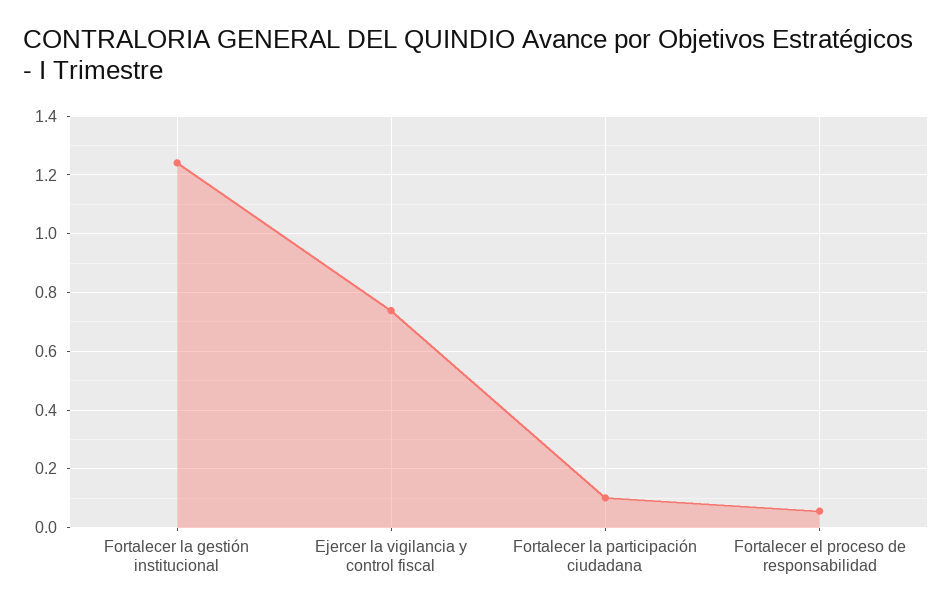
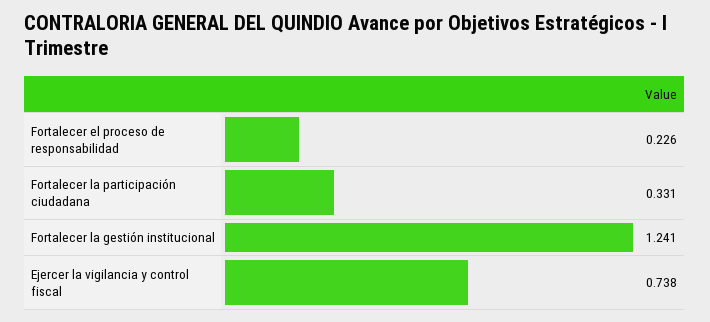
  {
    "Fortalecer la gestión institucional": 1.241,
    "Ejercer la vigilancia y control fiscal": 0.738,
-   "Fortalecer la participación ciudadana": 0.1,
+   "Fortalecer la participación ciudadana": 0.331,
-   "Fortalecer el proceso de responsabilidad": 0.05
+   "Fortalecer el proceso de responsabilidad": 0.226
  }

